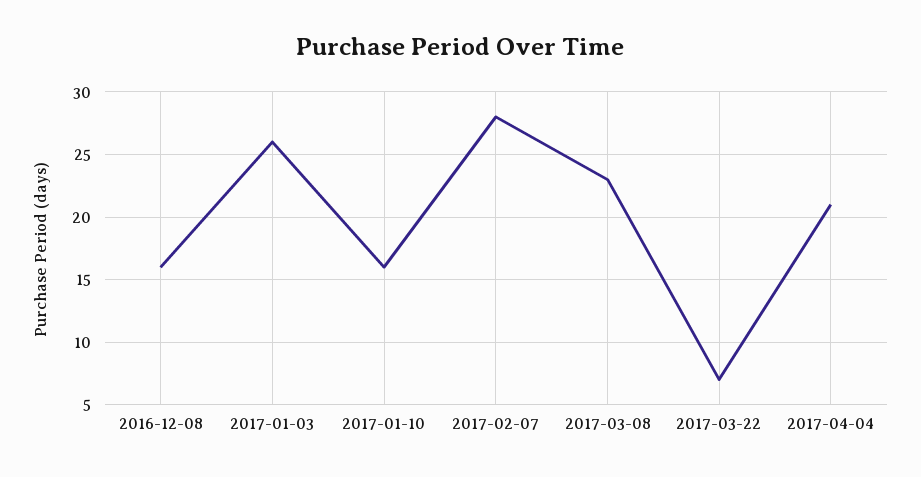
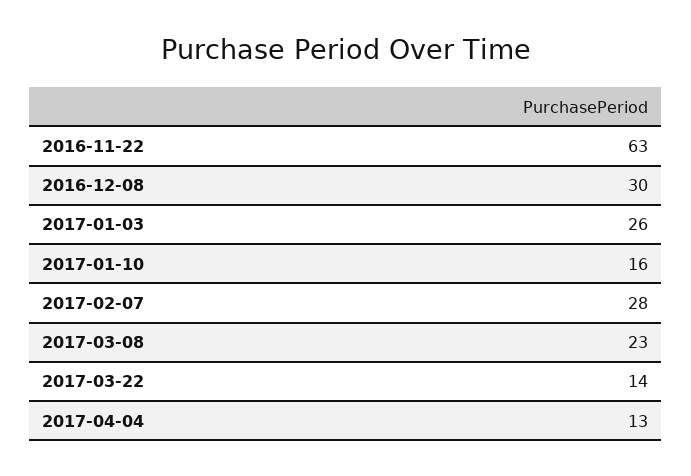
  {
-   "2016-12-08": 16,
+   "2016-12-08": 30,
    "2017-01-03": 26,
    "2017-01-10": 16,
    "2017-02-07": 28,
    "2017-03-08": 23,
-   "2017-03-22": 7,
+   "2017-03-22": 14,
-   "2017-04-04": 21
+   "2017-04-04": 13,
+   "2016-11-22": 63
  }

